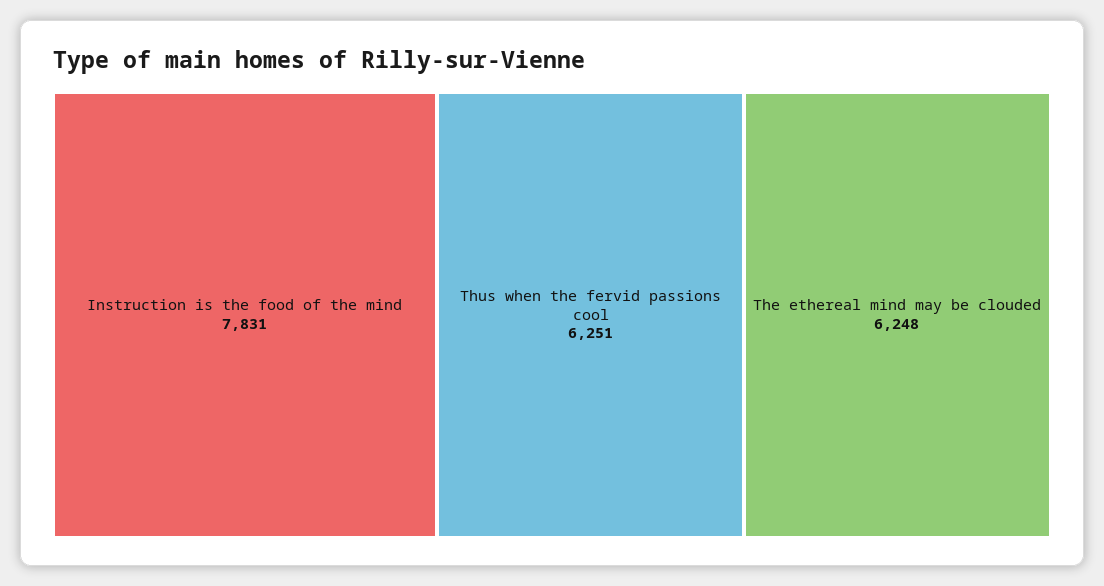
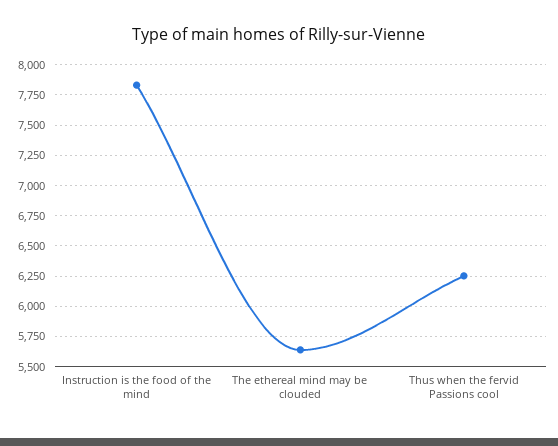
  {
    "Instruction is the food of the mind": 7831,
    "Thus when the fervid passions cool": 6251,
-   "The ethereal mind may be clouded": 6248
+   "The ethereal mind may be clouded": 5650
  }

